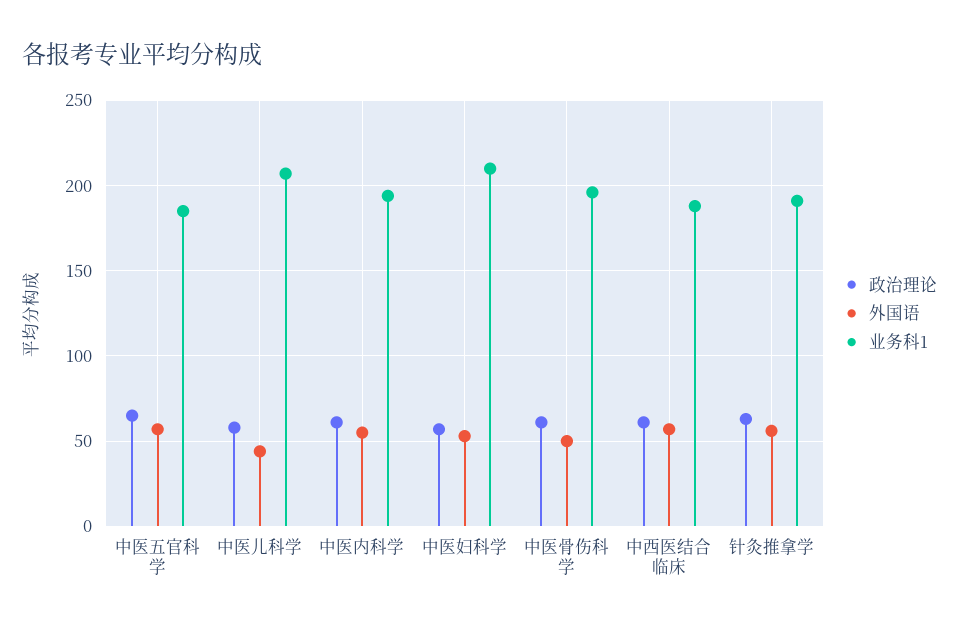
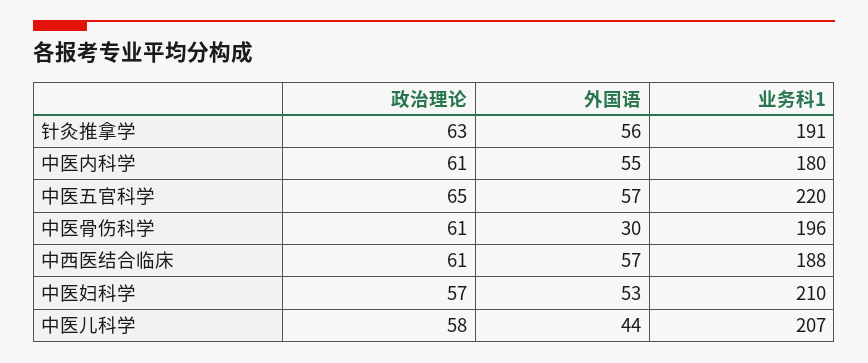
  {
    "政治理论": {
      "中医五官科学": 65,
      "中医儿科学": 58,
      "中医内科学": 61,
      "中医妇科学": 57,
      "中医骨伤科学": 61,
      "中西医结合临床": 61,
      "针灸推拿学": 63
    },
    "外国语": {
      "中医五官科学": 57,
      "中医儿科学": 44,
      "中医内科学": 55,
      "中医妇科学": 53,
-     "中医骨伤科学": 50,
+     "中医骨伤科学": 30,
      "中西医结合临床": 57,
      "针灸推拿学": 56
    },
    "业务科1": {
-     "中医五官科学": 185,
+     "中医五官科学": 220,
      "中医儿科学": 207,
-     "中医内科学": 195,
+     "中医内科学": 180,
      "中医妇科学": 210,
      "中医骨伤科学": 196,
      "中西医结合临床": 188,
      "针灸推拿学": 191
    }
  }

